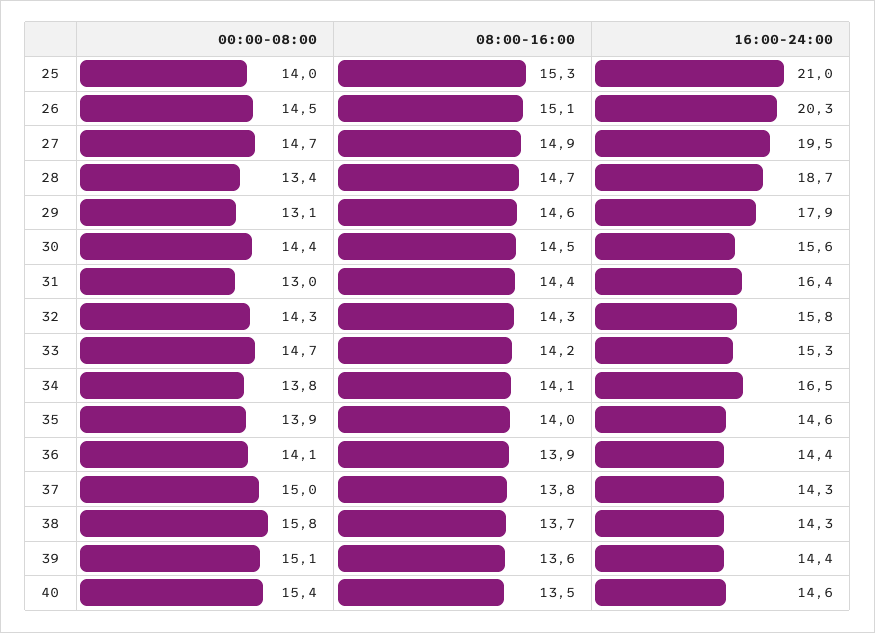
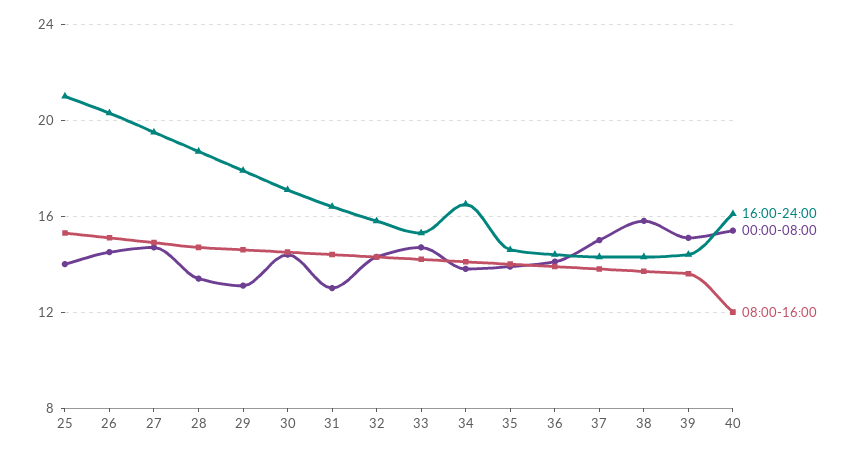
  {
    "00:00-08:00": {
      "25": 14,
      "26": 14.5,
      "27": 14.7,
      "28": 13.4,
      "29": 13.1,
      "30": 14.4,
      "31": 13,
      "32": 14.3,
      "33": 14.7,
      "34": 13.8,
      "35": 13.9,
      "36": 14.1,
      "37": 15,
      "38": 15.8,
      "39": 15.1,
      "40": 15.4
    },
    "08:00-16:00": {
      "25": 15.3,
      "26": 15.1,
      "27": 14.9,
      "28": 14.7,
      "29": 14.6,
      "30": 14.5,
      "31": 14.4,
      "32": 14.3,
      "33": 14.2,
      "34": 14.1,
      "35": 14,
      "36": 13.9,
      "37": 13.8,
      "38": 13.7,
      "39": 13.6,
-     "40": 13.5
+     "40": 12
    },
    "16:00-24:00": {
      "25": 21,
      "26": 20.3,
      "27": 19.5,
      "28": 18.7,
      "29": 17.9,
-     "30": 15.6,
+     "30": 17,
      "31": 16.4,
      "32": 15.8,
      "33": 15.3,
      "34": 16.5,
      "35": 14.6,
      "36": 14.4,
      "37": 14.3,
      "38": 14.3,
      "39": 14.4,
-     "40": 14.6
+     "40": 16
    }
  }

